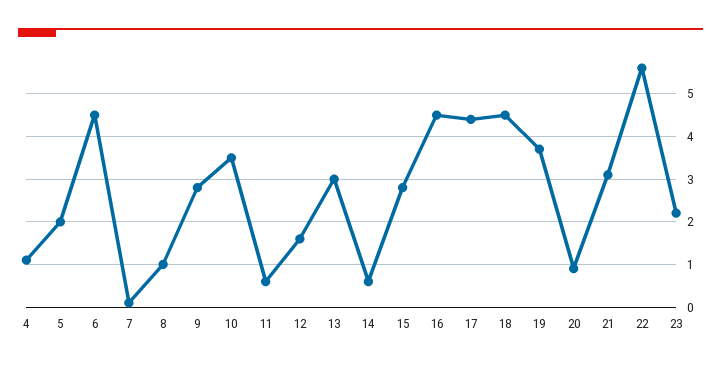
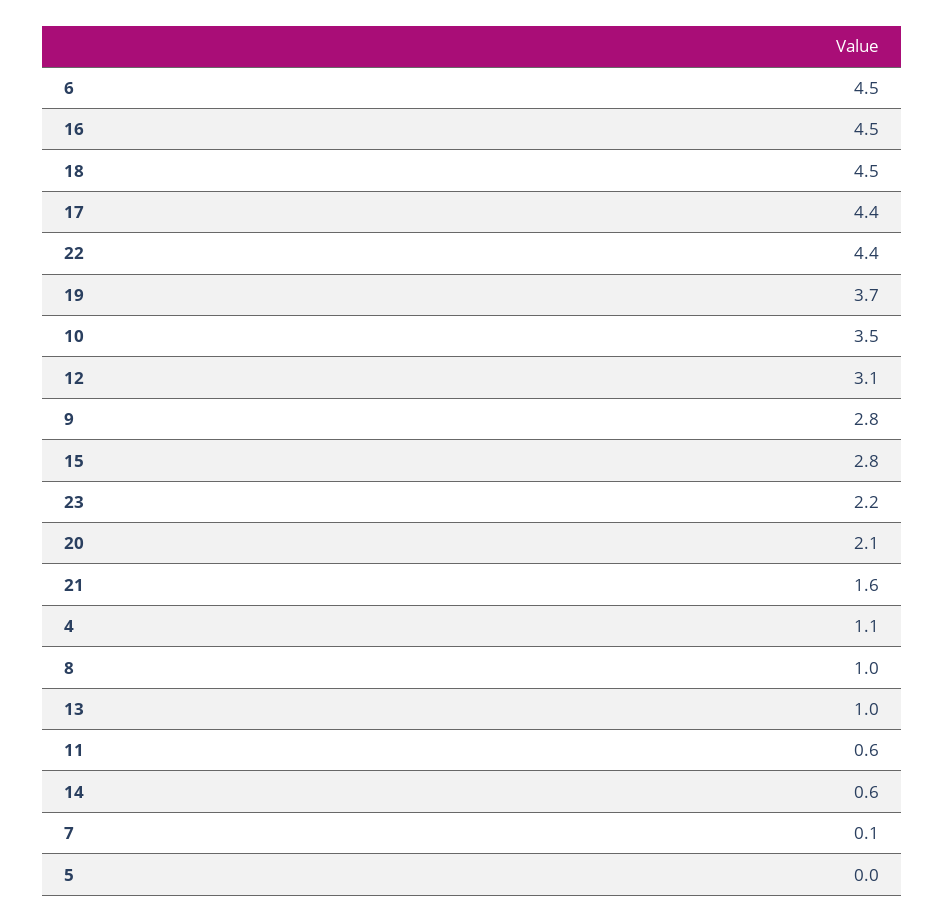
  {
    "4": 1.1,
-   "5": 2,
+   "5": 0,
    "6": 4.5,
    "7": 0.1,
    "8": 1,
    "9": 2.8,
    "10": 3.5,
    "11": 0.6,
-   "12": 1.5,
+   "12": 3.1,
-   "13": 3,
+   "13": 1,
    "14": 0.6,
    "15": 2.8,
    "16": 4.5,
    "17": 4.4,
    "18": 4.5,
    "19": 3.7,
-   "20": 1,
+   "20": 2.1,
-   "21": 3,
+   "21": 1.6,
-   "22": 5.5,
+   "22": 4.4,
    "23": 2.2
  }

